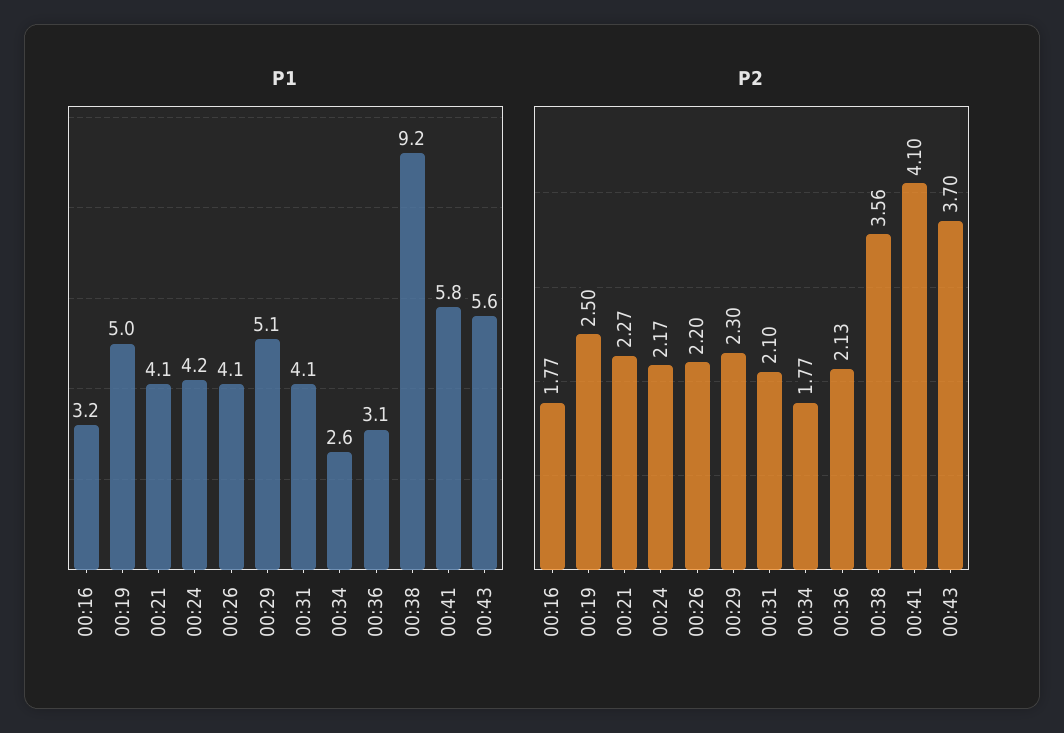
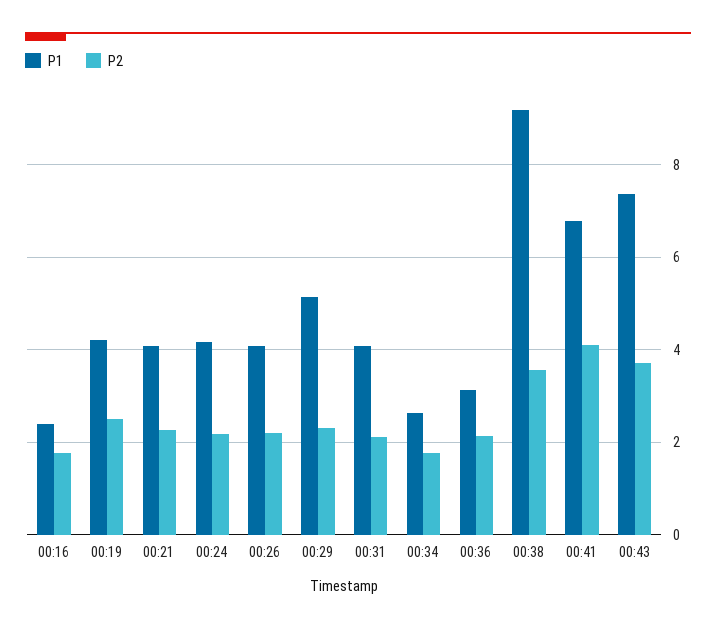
  {
    "P1": {
-     "00:16": 3.2,
+     "00:16": 2.4,
-     "00:19": 5,
+     "00:19": 4.2,
      "00:21": 4.1,
      "00:24": 4.2,
      "00:26": 4.1,
      "00:29": 5.1,
      "00:31": 4.1,
      "00:34": 2.6,
      "00:36": 3.1,
      "00:38": 9.2,
-     "00:41": 5.8,
+     "00:41": 6.8,
-     "00:43": 5.6
+     "00:43": 7.4
    },
    "P2": {
      "00:16": 1.77,
      "00:19": 2.5,
      "00:21": 2.27,
      "00:24": 2.17,
      "00:26": 2.2,
      "00:29": 2.3,
      "00:31": 2.1,
      "00:34": 1.77,
      "00:36": 2.13,
      "00:38": 3.56,
      "00:41": 4.1,
      "00:43": 3.7
    }
  }

